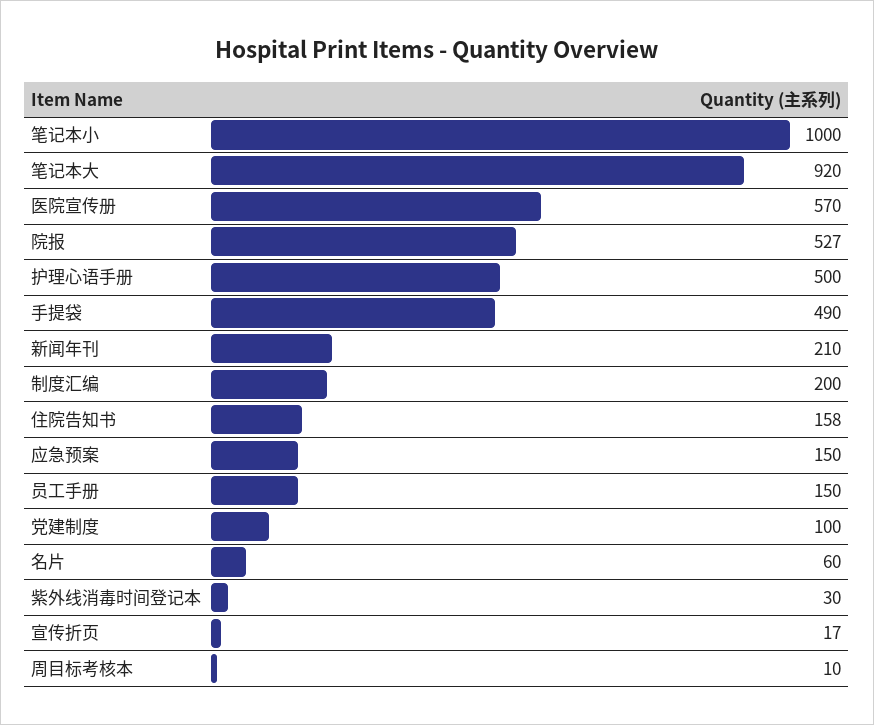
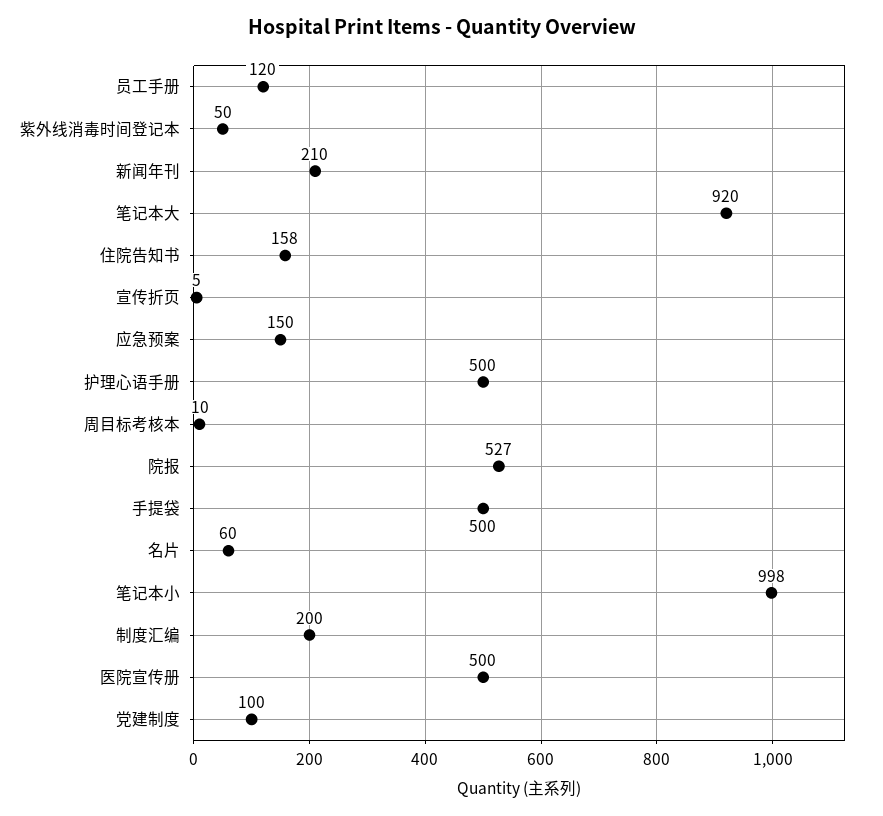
  {
-   "笔记本小": 1000,
+   "笔记本小": 998,
    "笔记本大": 920,
-   "医院宣传册": 570,
+   "医院宣传册": 500,
    "院报": 527,
    "护理心语手册": 500,
-   "手提袋": 490,
+   "手提袋": 500,
    "新闻年刊": 210,
    "制度汇编": 200,
    "住院告知书": 158,
    "应急预案": 150,
-   "员工手册": 150,
+   "员工手册": 120,
    "党建制度": 100,
    "名片": 60,
-   "紫外线消毒时间登记本": 30,
+   "紫外线消毒时间登记本": 50,
-   "宣传折页": 17,
+   "宣传折页": 5,
    "周目标考核本": 10
  }

